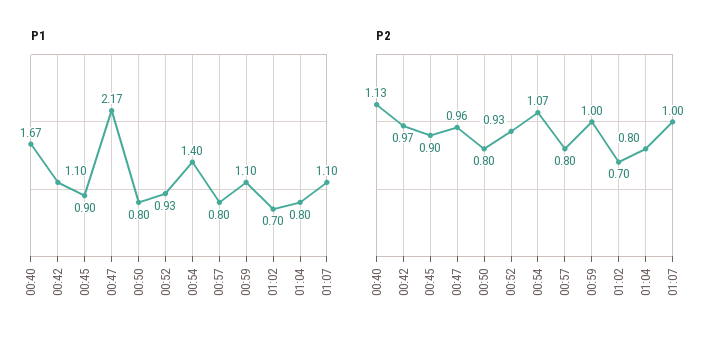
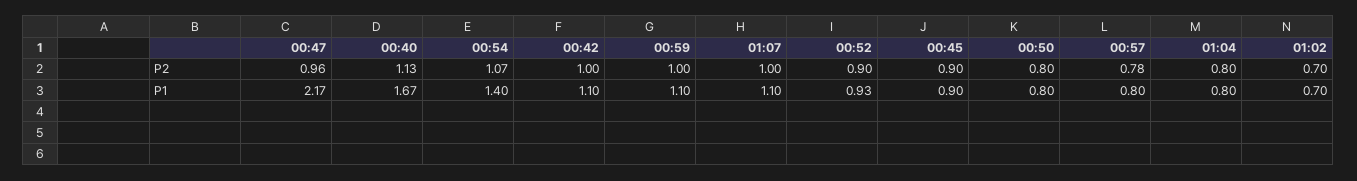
  {
    "P1": {
      "00:40": 1.67,
      "00:42": 1.1,
      "00:45": 0.9,
      "00:47": 2.17,
      "00:50": 0.8,
      "00:52": 0.93,
      "00:54": 1.4,
      "00:57": 0.8,
      "00:59": 1.1,
      "01:02": 0.7,
      "01:04": 0.8,
      "01:07": 1.1
    },
    "P2": {
      "00:40": 1.13,
-     "00:42": 0.97,
+     "00:42": 1,
      "00:45": 0.9,
      "00:47": 0.96,
      "00:50": 0.8,
-     "00:52": 0.93,
+     "00:52": 0.9,
      "00:54": 1.07,
-     "00:57": 0.8,
+     "00:57": 0.78,
      "00:59": 1,
      "01:02": 0.7,
      "01:04": 0.8,
      "01:07": 1
    }
  }

